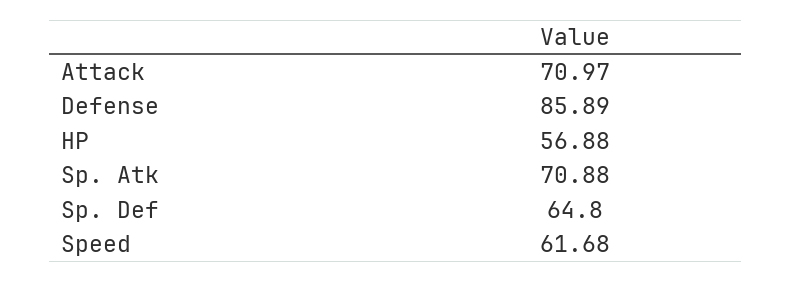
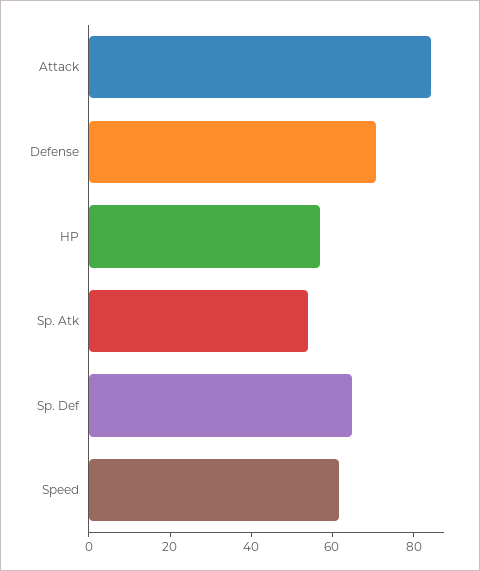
  {
-   "Attack": 70.97,
+   "Attack": 85,
-   "Defense": 85.89,
+   "Defense": 70,
    "HP": 56.88,
-   "Sp. Atk": 70.88,
+   "Sp. Atk": 55,
    "Sp. Def": 64.8,
    "Speed": 61.68
  }

